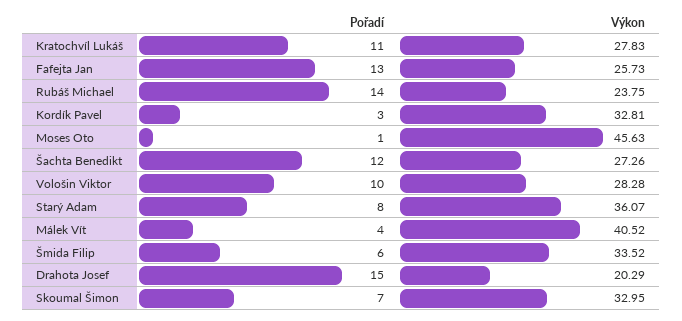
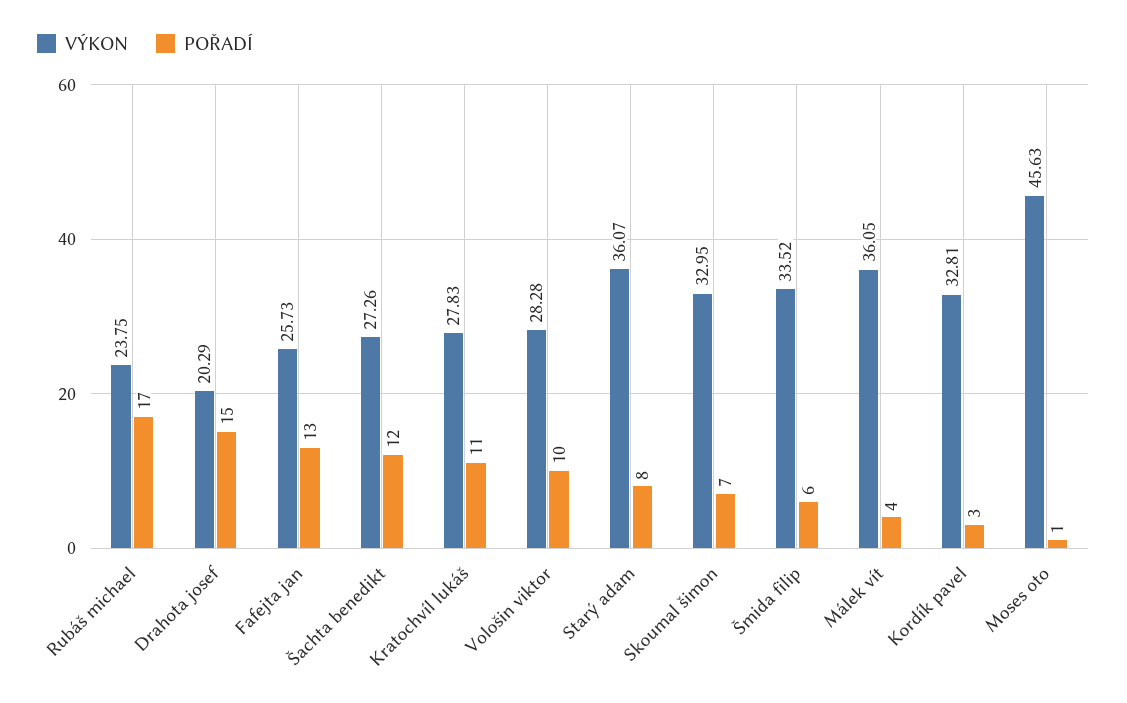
  {
    "Pořadí": {
      "Kratochvíl Lukáš": 11,
      "Fafejta Jan": 13,
-     "Rubáš Michael": 14,
+     "Rubáš Michael": 17,
      "Kordík Pavel": 3,
      "Moses Oto": 1,
      "Šachta Benedikt": 12,
      "Vološin Viktor": 10,
      "Starý Adam": 8,
      "Málek Vít": 4,
      "Šmida Filip": 6,
      "Drahota Josef": 15,
      "Skoumal Šimon": 7
    },
    "Výkon": {
      "Kratochvíl Lukáš": 27.83,
      "Fafejta Jan": 25.73,
      "Rubáš Michael": 23.75,
      "Kordík Pavel": 32.81,
      "Moses Oto": 45.63,
      "Šachta Benedikt": 27.26,
      "Vološin Viktor": 28.28,
      "Starý Adam": 36.07,
-     "Málek Vít": 40.52,
+     "Málek Vít": 36.05,
      "Šmida Filip": 33.52,
      "Drahota Josef": 20.29,
      "Skoumal Šimon": 32.95
    }
  }

